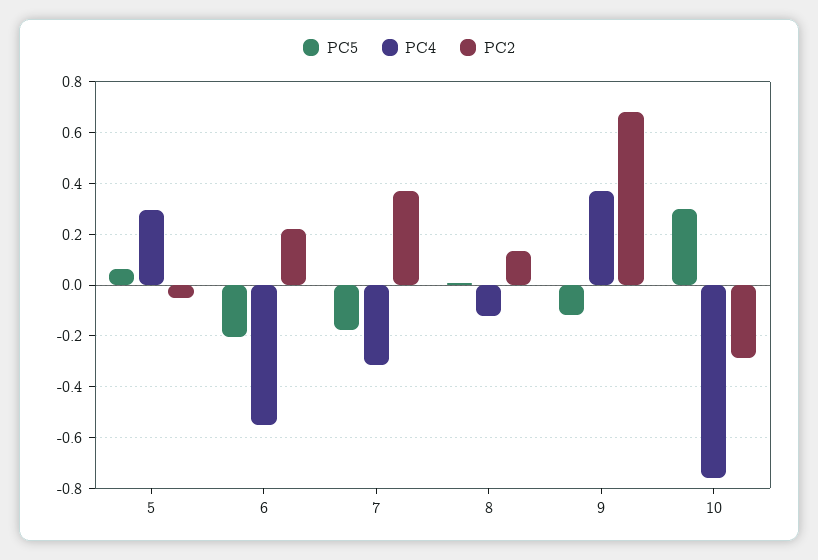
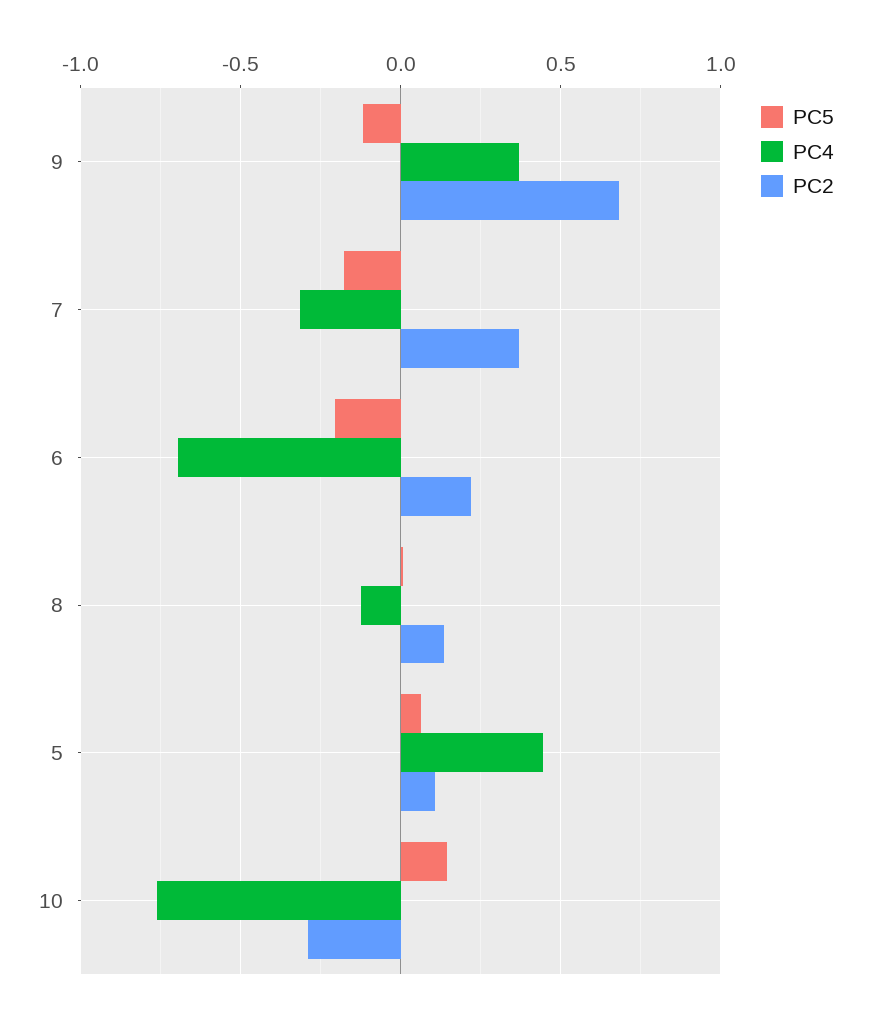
  {
    "PC5": {
      "5": 0.075,
      "6": -0.2,
      "7": -0.175,
      "8": 0,
      "9": -0.125,
-     "10": 0.3
+     "10": 0.15
    },
    "PC4": {
-     "5": 0.3,
+     "5": 0.45,
-     "6": -0.55,
+     "6": -0.7,
      "7": -0.325,
      "8": -0.125,
      "9": 0.375,
      "10": -0.75
    },
    "PC2": {
-     "5": -0.05,
+     "5": 0.1,
      "6": 0.225,
      "7": 0.375,
      "8": 0.125,
      "9": 0.675,
      "10": -0.3
    }
  }

